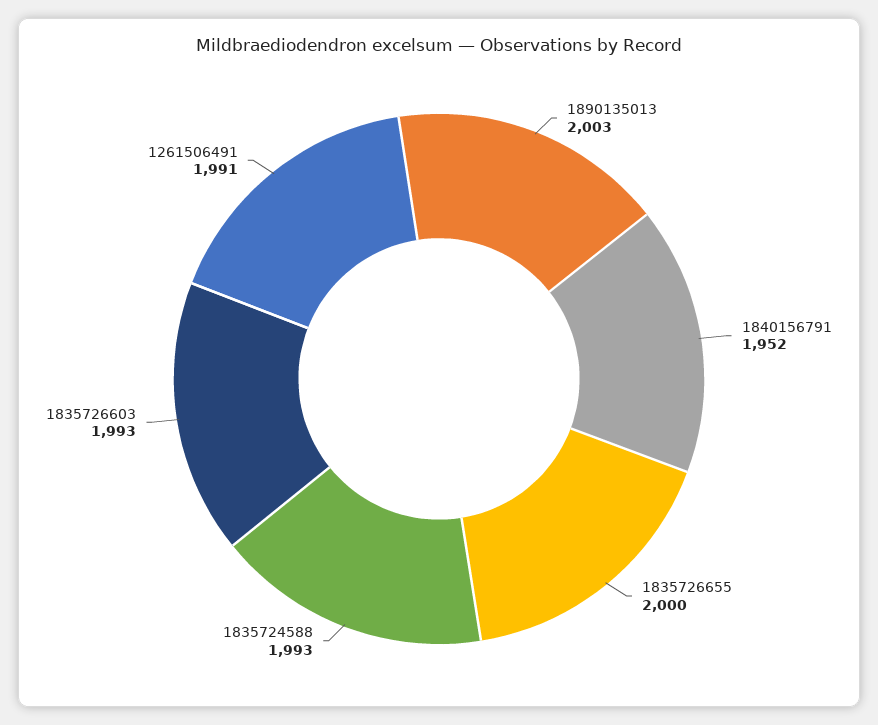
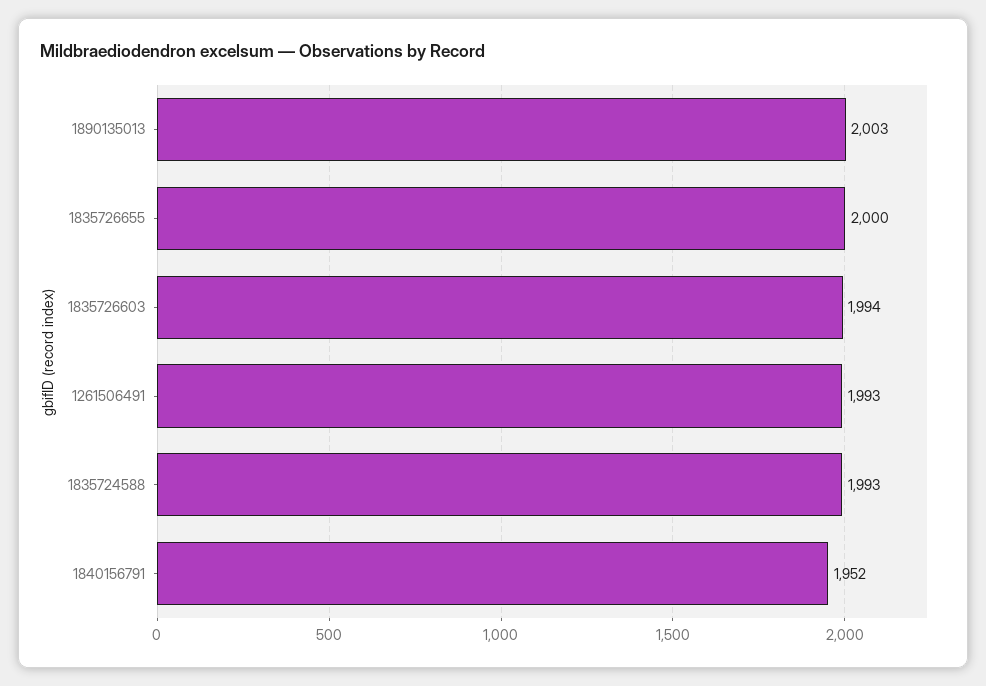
  {
    "1890135013": 2003,
    "1840156791": 1952,
    "1835726655": 2000,
    "1835724588": 1993,
-   "1835726603": 1993,
+   "1835726603": 1994,
-   "1261506491": 1991
+   "1261506491": 1993
  }

